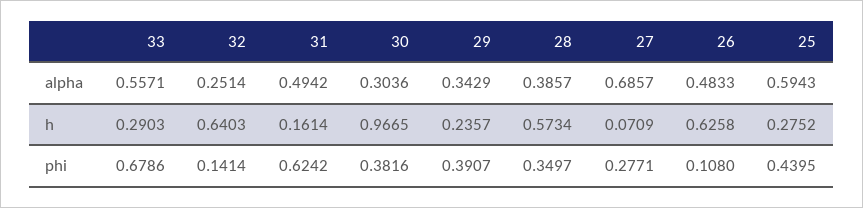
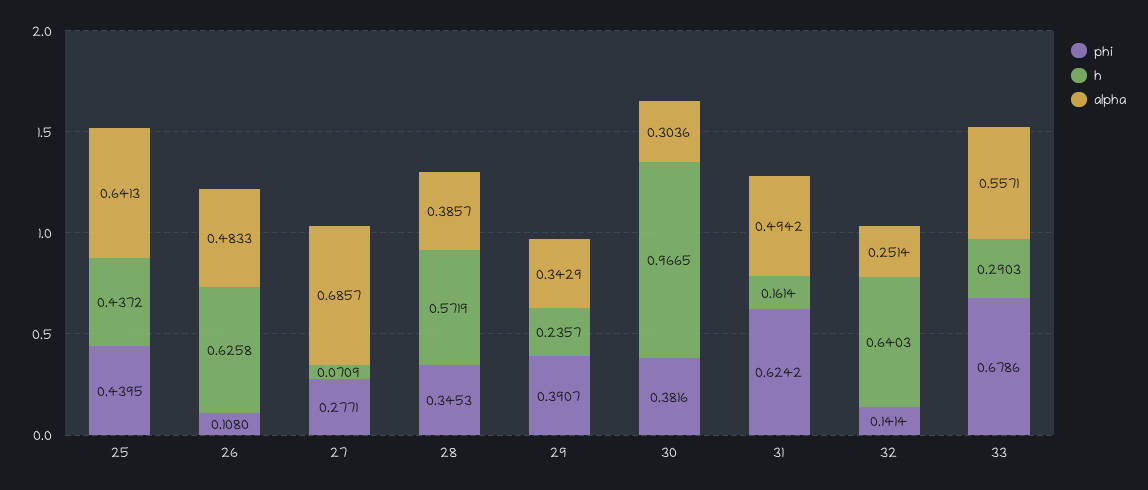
  {
    "alpha": {
      "33": 0.5571,
      "32": 0.2514,
      "31": 0.4942,
      "30": 0.3036,
      "29": 0.3429,
      "28": 0.3857,
      "27": 0.6857,
      "26": 0.4833,
-     "25": 0.5943
+     "25": 0.6413
    },
    "h": {
      "33": 0.2903,
      "32": 0.6403,
      "31": 0.1614,
      "30": 0.9665,
      "29": 0.2357,
-     "28": 0.5734,
+     "28": 0.5719,
      "27": 0.0709,
      "26": 0.6258,
-     "25": 0.2752
+     "25": 0.4372
    },
    "phi": {
      "33": 0.6786,
      "32": 0.1414,
      "31": 0.6242,
      "30": 0.3816,
      "29": 0.3907,
-     "28": 0.3497,
+     "28": 0.3453,
      "27": 0.2771,
      "26": 0.108,
      "25": 0.4395
    }
  }

